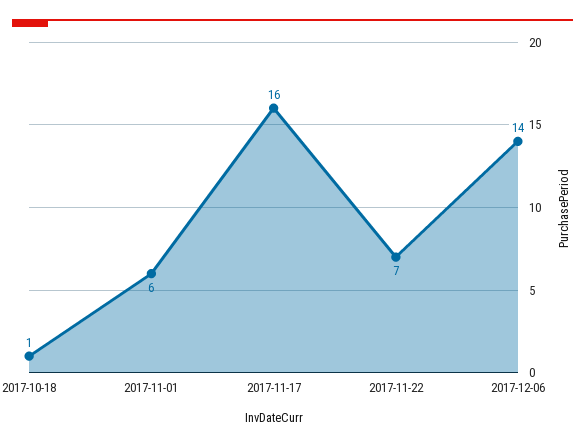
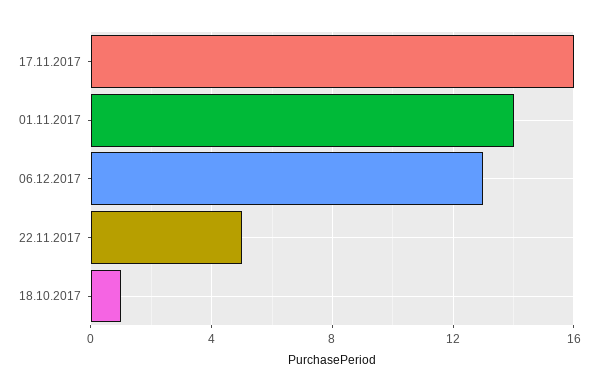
  {
    "2017-10-18": 1,
-   "2017-11-01": 6,
+   "2017-11-01": 14,
    "2017-11-17": 16,
-   "2017-11-22": 7,
+   "2017-11-22": 5,
-   "2017-12-06": 14
+   "2017-12-06": 13
  }

